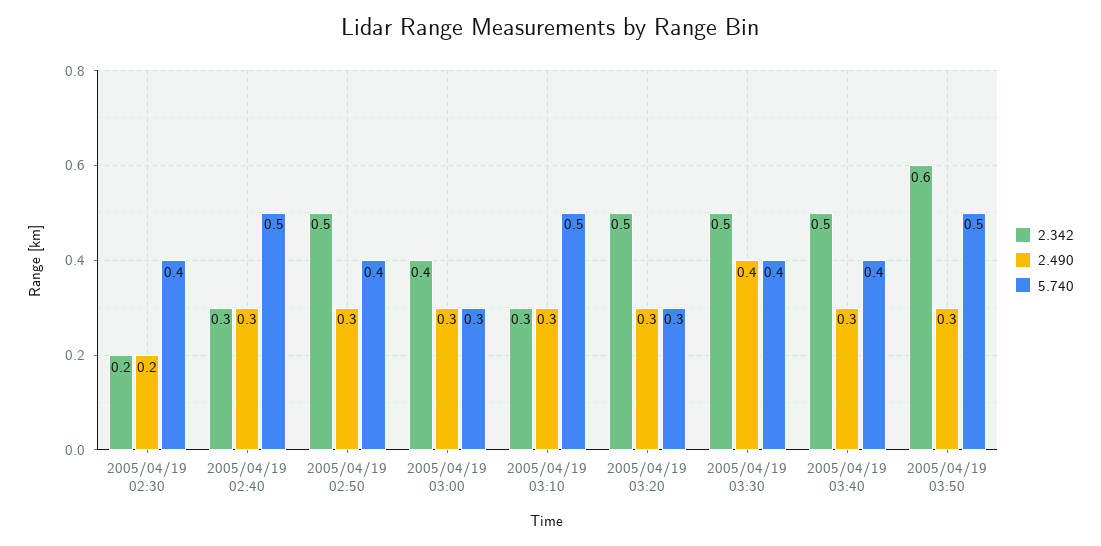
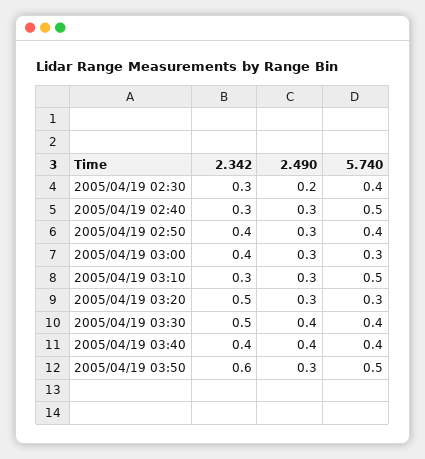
  {
    "2.342": {
-     "2005/04/19 02:30": 0.2,
+     "2005/04/19 02:30": 0.3,
      "2005/04/19 02:40": 0.3,
-     "2005/04/19 02:50": 0.5,
+     "2005/04/19 02:50": 0.4,
      "2005/04/19 03:00": 0.4,
      "2005/04/19 03:10": 0.3,
      "2005/04/19 03:20": 0.5,
      "2005/04/19 03:30": 0.5,
-     "2005/04/19 03:40": 0.5,
+     "2005/04/19 03:40": 0.4,
      "2005/04/19 03:50": 0.6
    },
    "2.490": {
      "2005/04/19 02:30": 0.2,
      "2005/04/19 02:40": 0.3,
      "2005/04/19 02:50": 0.3,
      "2005/04/19 03:00": 0.3,
      "2005/04/19 03:10": 0.3,
      "2005/04/19 03:20": 0.3,
      "2005/04/19 03:30": 0.4,
-     "2005/04/19 03:40": 0.3,
+     "2005/04/19 03:40": 0.4,
      "2005/04/19 03:50": 0.3
    },
    "5.740": {
      "2005/04/19 02:30": 0.4,
      "2005/04/19 02:40": 0.5,
      "2005/04/19 02:50": 0.4,
      "2005/04/19 03:00": 0.3,
      "2005/04/19 03:10": 0.5,
      "2005/04/19 03:20": 0.3,
      "2005/04/19 03:30": 0.4,
      "2005/04/19 03:40": 0.4,
      "2005/04/19 03:50": 0.5
    }
  }

